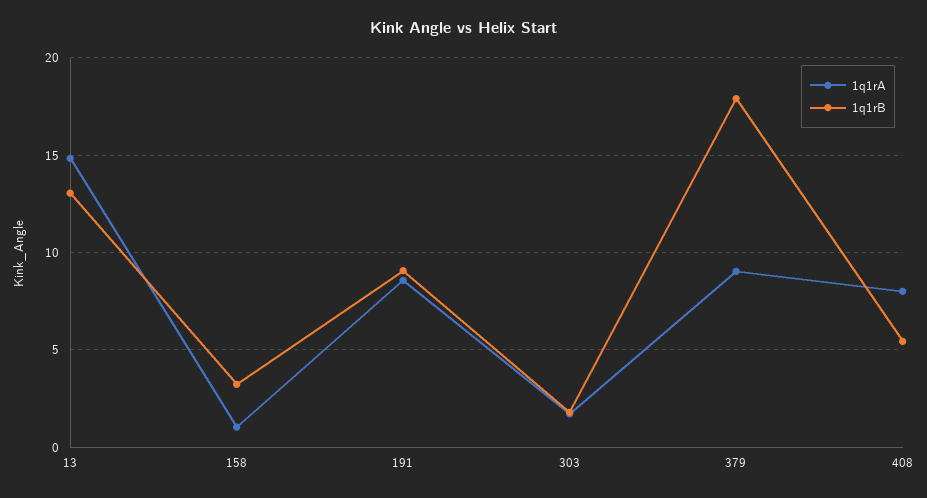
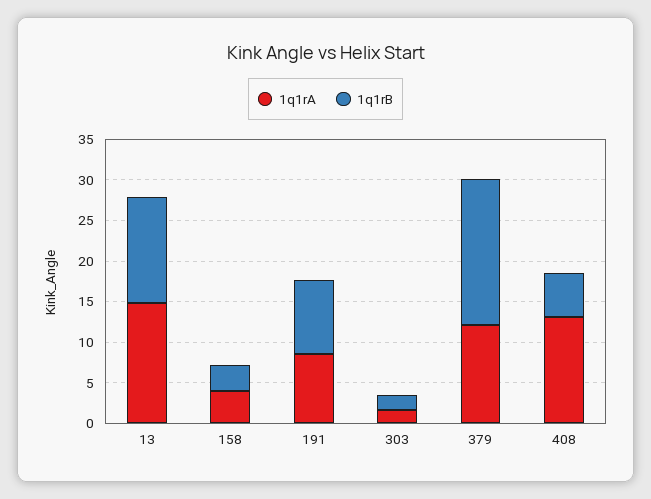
  {
    "1q1rA": {
      "13": 15,
-     "158": 1,
+     "158": 4,
      "191": 8.5,
      "303": 1.5,
-     "379": 9,
+     "379": 12,
-     "408": 8
+     "408": 13
    },
    "1q1rB": {
      "13": 13,
      "158": 3,
      "191": 9,
      "303": 2,
      "379": 18,
      "408": 5.5
    }
  }

